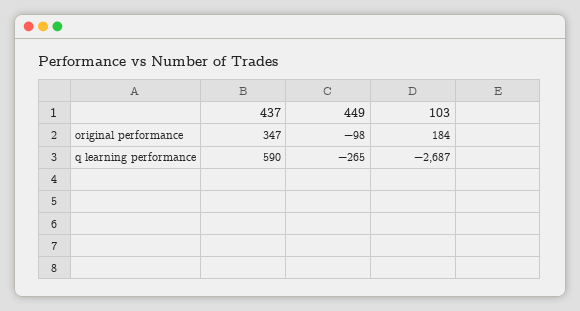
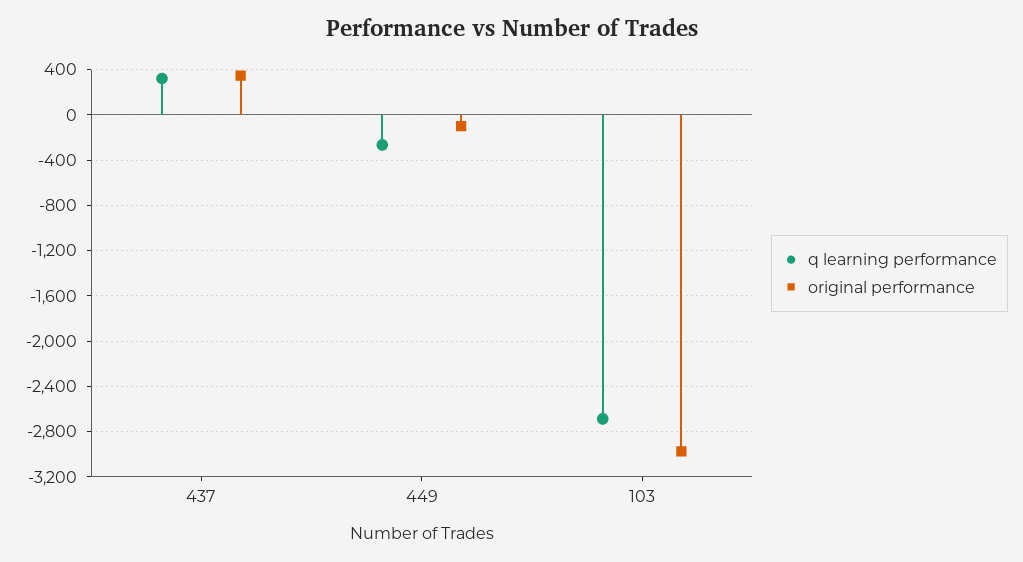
  {
    "original performance": {
      "437": 347,
      "449": -98,
-     "103": 184
+     "103": -3000
    },
    "q learning performance": {
-     "437": 590,
+     "437": 300,
      "449": -265,
      "103": -2687
    }
  }

